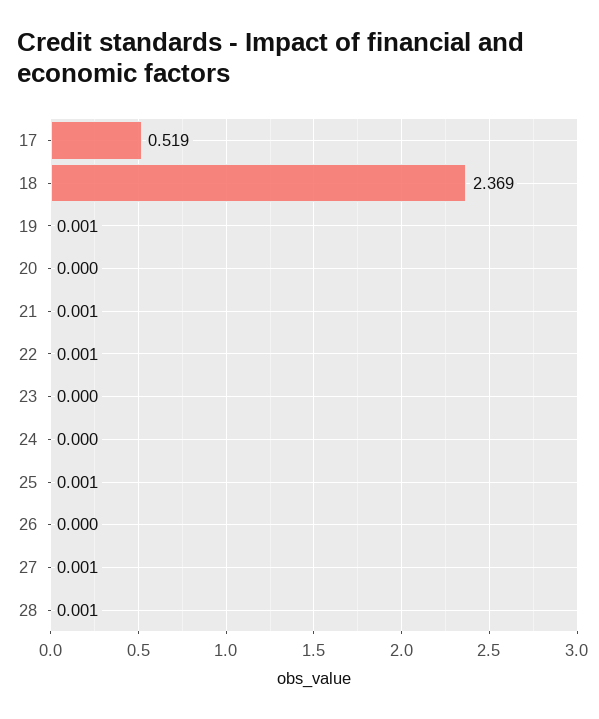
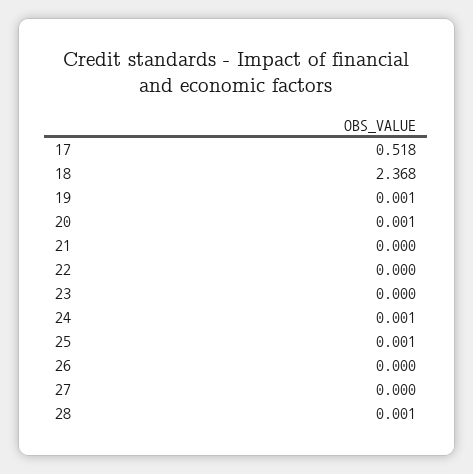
  {
-   "17": 0.519,
+   "17": 0.518,
-   "18": 2.369,
+   "18": 2.368,
    "19": 0.001,
-   "20": 0,
+   "20": 0.001,
-   "21": 0.001,
+   "21": 0,
-   "22": 0.001,
+   "22": 0,
    "23": 0,
-   "24": 0,
+   "24": 0.001,
    "25": 0.001,
    "26": 0,
-   "27": 0.001,
+   "27": 0,
    "28": 0.001
  }

